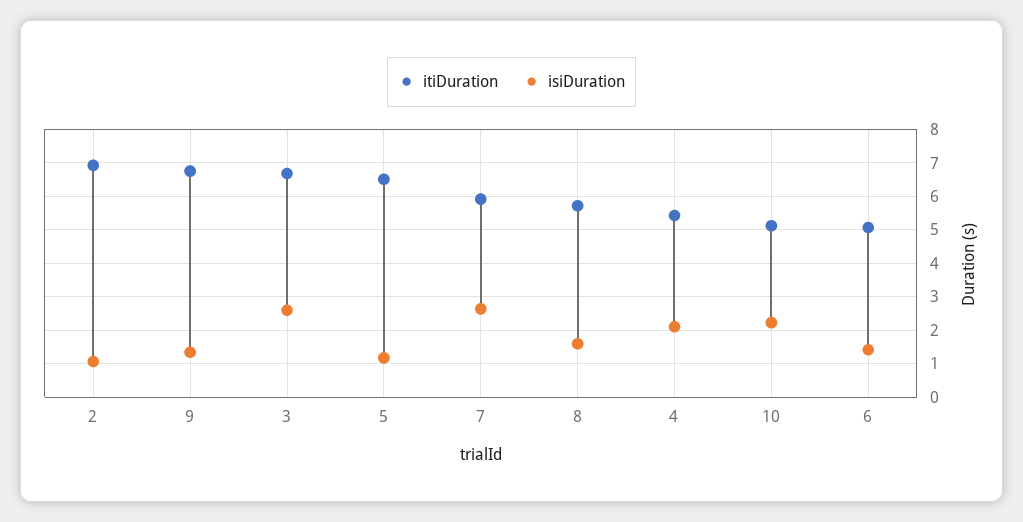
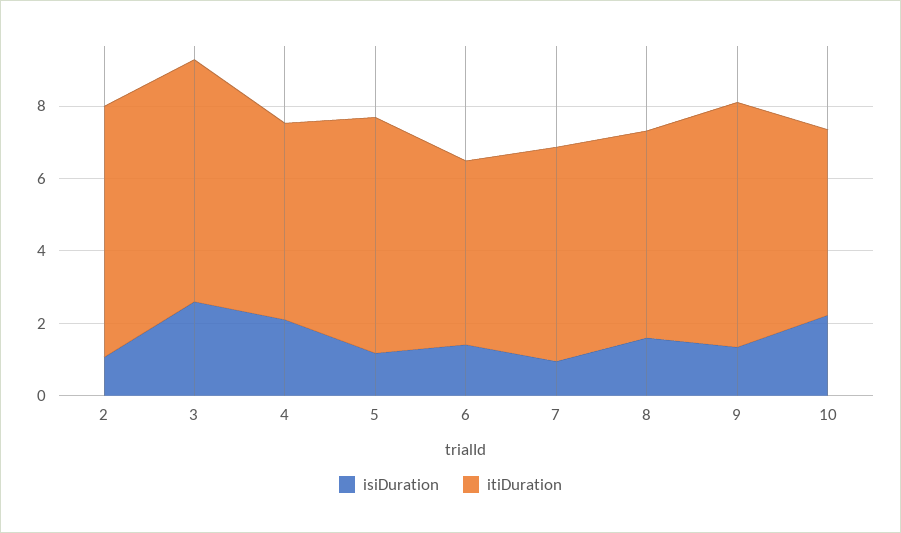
  {
    "itiDuration": {
      "2": 7,
      "9": 6.8,
      "3": 6.6,
      "5": 6.6,
      "7": 6,
      "8": 5.8,
      "4": 5.4,
      "10": 5.2,
      "6": 5
    },
    "isiDuration": {
      "2": 1,
      "9": 1.4,
      "3": 2.6,
      "5": 1.2,
-     "7": 2.6,
+     "7": 1,
      "8": 1.6,
      "4": 2.2,
      "10": 2.2,
      "6": 1.4
    }
  }

